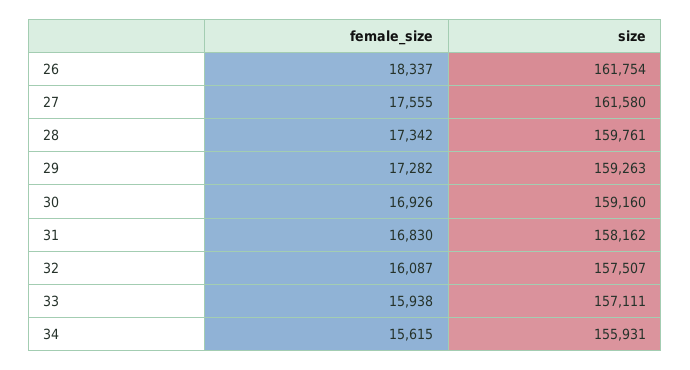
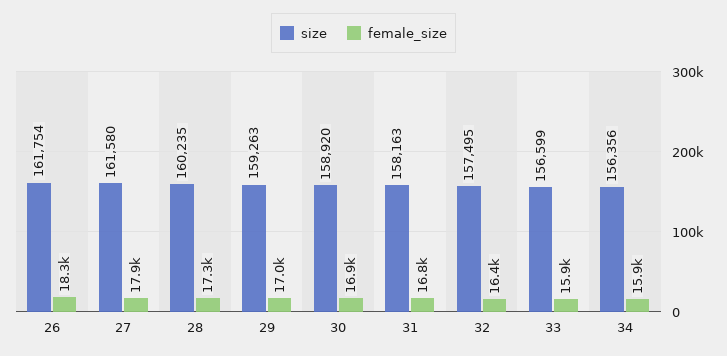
  {
    "female_size": {
      "26": 18337,
-     "27": 17555,
+     "27": 17900,
      "28": 17342,
-     "29": 17282,
+     "29": 17000,
      "30": 16926,
      "31": 16830,
-     "32": 16087,
+     "32": 16400,
      "33": 15938,
-     "34": 15615
+     "34": 15900
    },
    "size": {
      "26": 161754,
      "27": 161580,
-     "28": 159761,
+     "28": 160235,
      "29": 159263,
-     "30": 159160,
+     "30": 158920,
-     "31": 158162,
+     "31": 158163,
-     "32": 157507,
+     "32": 157495,
-     "33": 157111,
+     "33": 156599,
-     "34": 155931
+     "34": 156356
    }
  }

